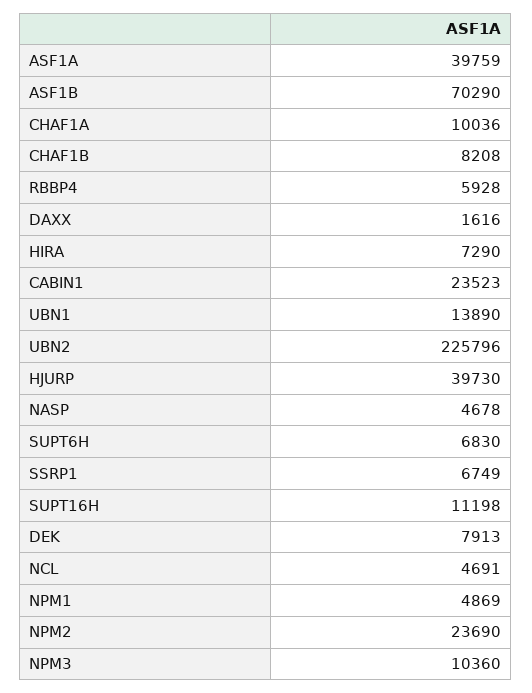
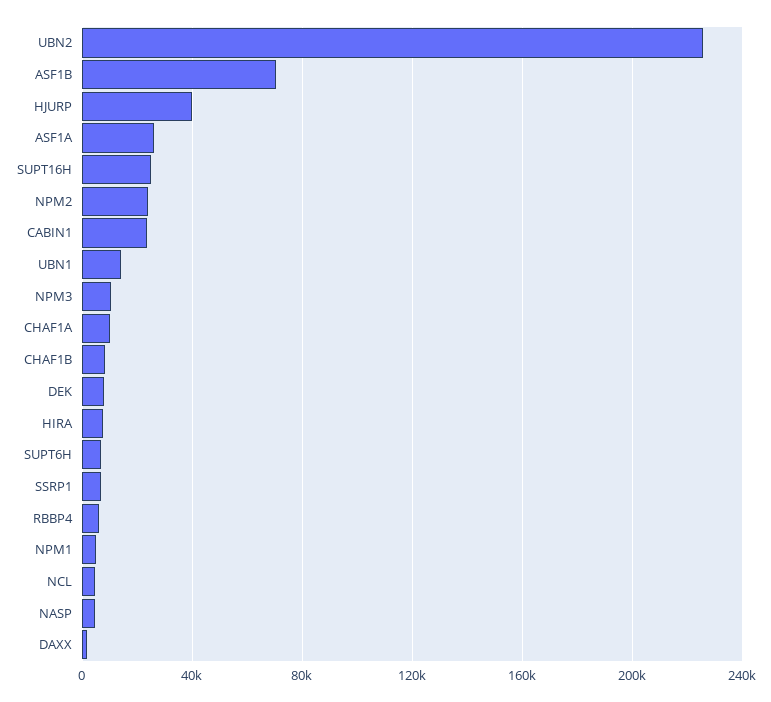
  {
-   "ASF1A": 39759,
+   "ASF1A": 25000,
    "ASF1B": 70290,
    "CHAF1A": 10036,
    "CHAF1B": 8208,
    "RBBP4": 5928,
    "DAXX": 1616,
    "HIRA": 7290,
    "CABIN1": 23523,
    "UBN1": 13890,
    "UBN2": 225796,
    "HJURP": 39730,
    "NASP": 4678,
    "SUPT6H": 6830,
    "SSRP1": 6749,
-   "SUPT16H": 11198,
+   "SUPT16H": 25000,
    "DEK": 7913,
    "NCL": 4691,
    "NPM1": 4869,
    "NPM2": 23690,
    "NPM3": 10360
  }

